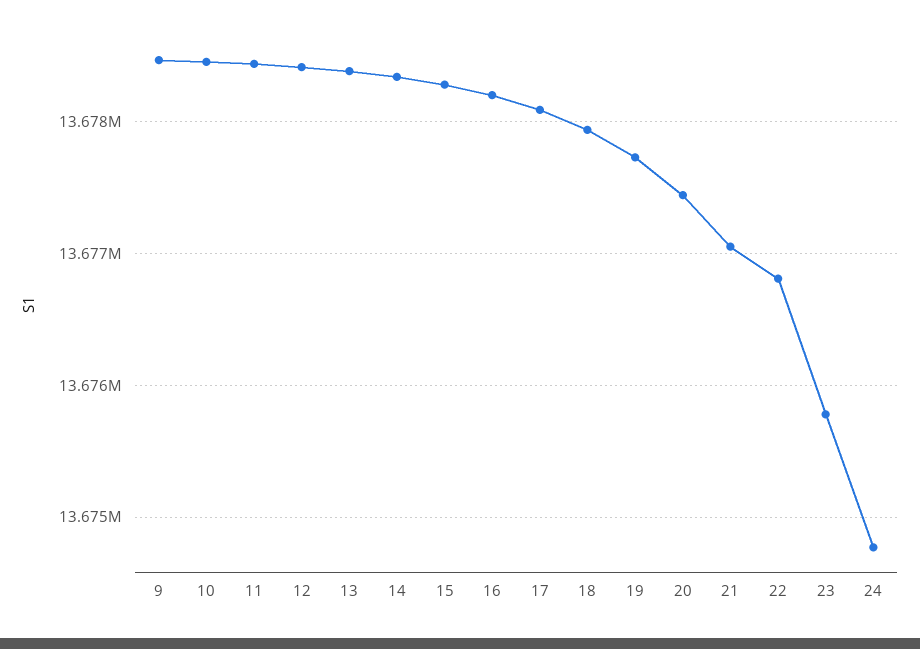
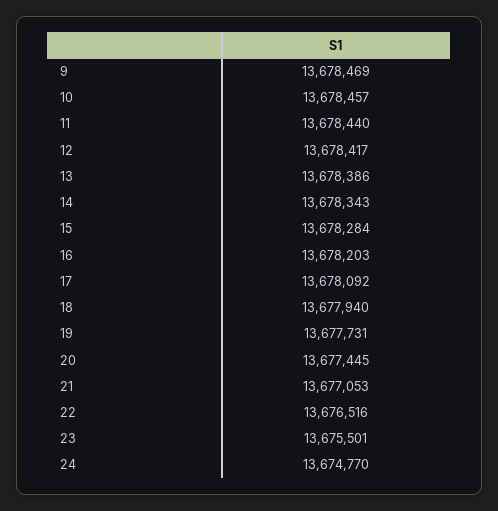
  {
    "9": 13678469,
    "10": 13678457,
    "11": 13678440,
    "12": 13678417,
    "13": 13678386,
    "14": 13678343,
    "15": 13678284,
    "16": 13678203,
    "17": 13678092,
    "18": 13677940,
    "19": 13677731,
    "20": 13677445,
    "21": 13677053,
-   "22": 13676800,
+   "22": 13676516,
-   "23": 13675800,
+   "23": 13675501,
    "24": 13674770
  }

